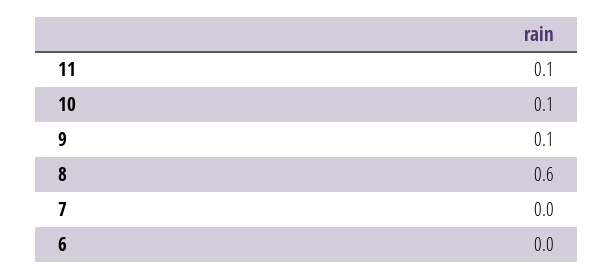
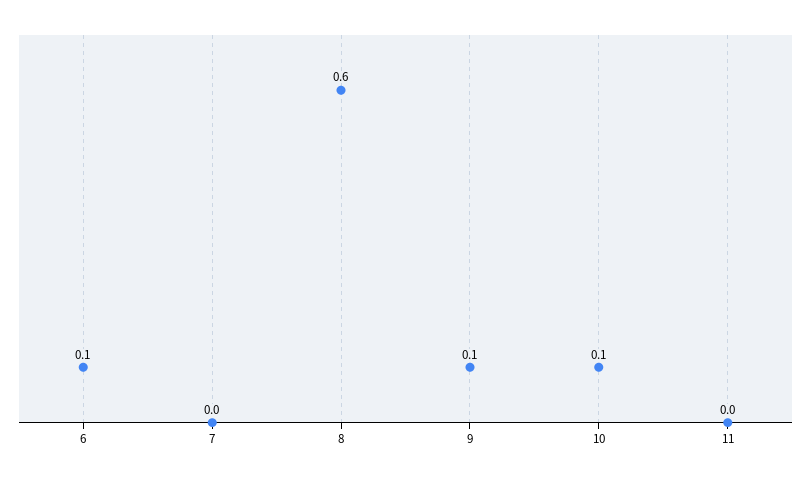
  {
-   "11": 0.1,
+   "11": 0,
    "10": 0.1,
    "9": 0.1,
    "8": 0.6,
    "7": 0,
-   "6": 0
+   "6": 0.1
  }

